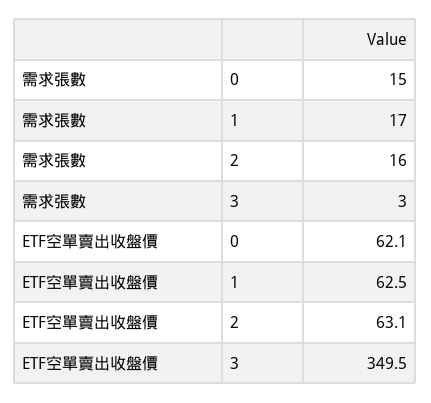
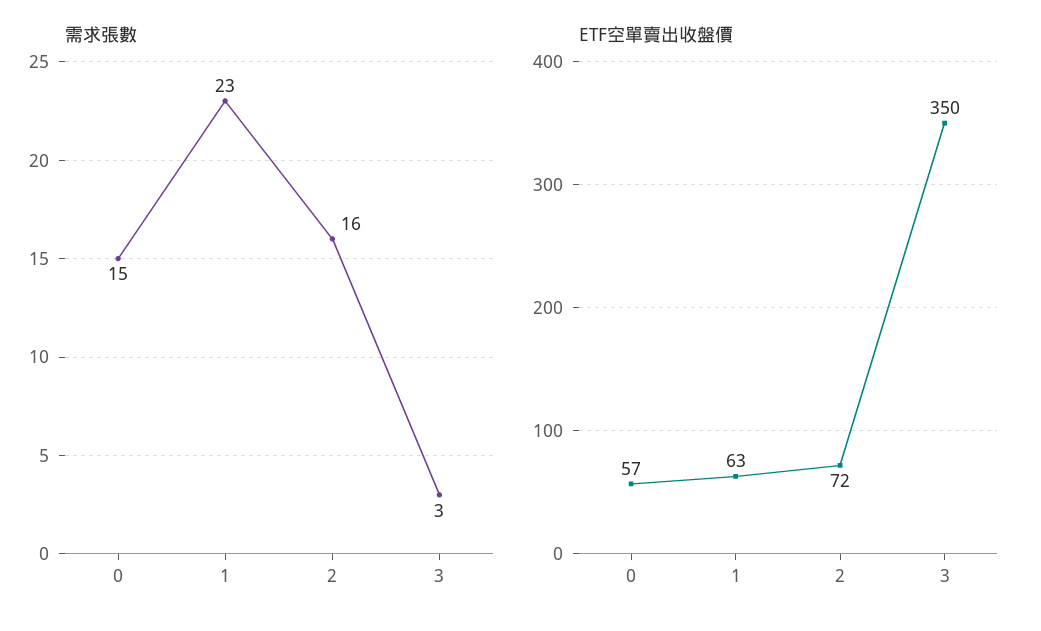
  {
    "需求張數": {
      "0": 15,
-     "1": 17,
+     "1": 23,
      "2": 16,
      "3": 3
    },
    "ETF空單賣出收盤價": {
-     "0": 62.1,
+     "0": 57,
      "1": 62.5,
-     "2": 63.1,
+     "2": 72,
      "3": 349.5
    }
  }

